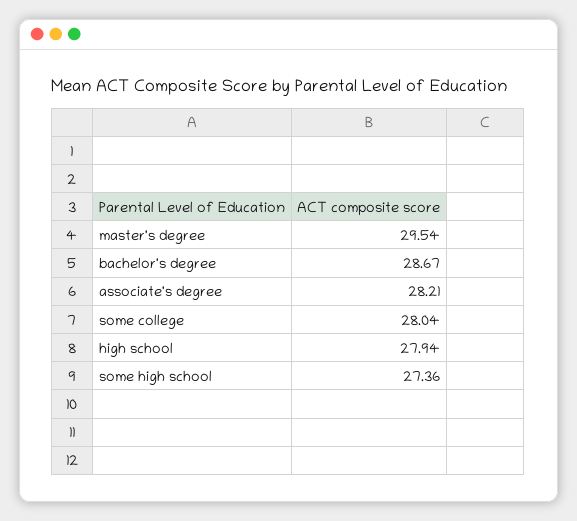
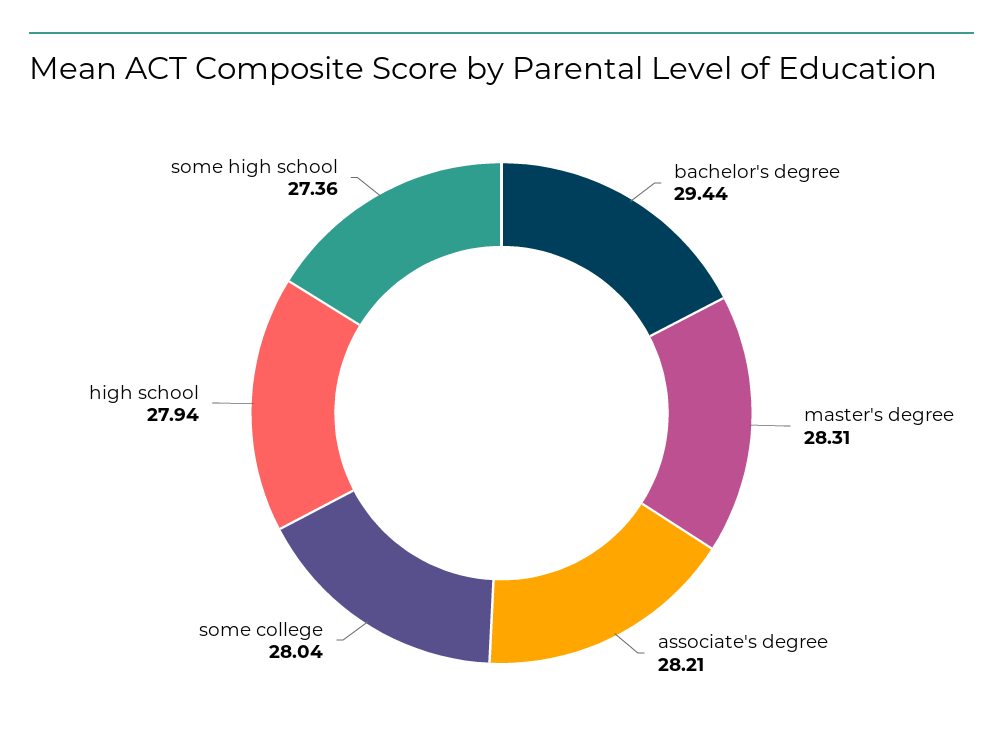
  {
-   "master's degree": 29.54,
+   "master's degree": 28.31,
-   "bachelor's degree": 28.67,
+   "bachelor's degree": 29.44,
    "associate's degree": 28.21,
    "some college": 28.04,
    "high school": 27.94,
    "some high school": 27.36
  }

